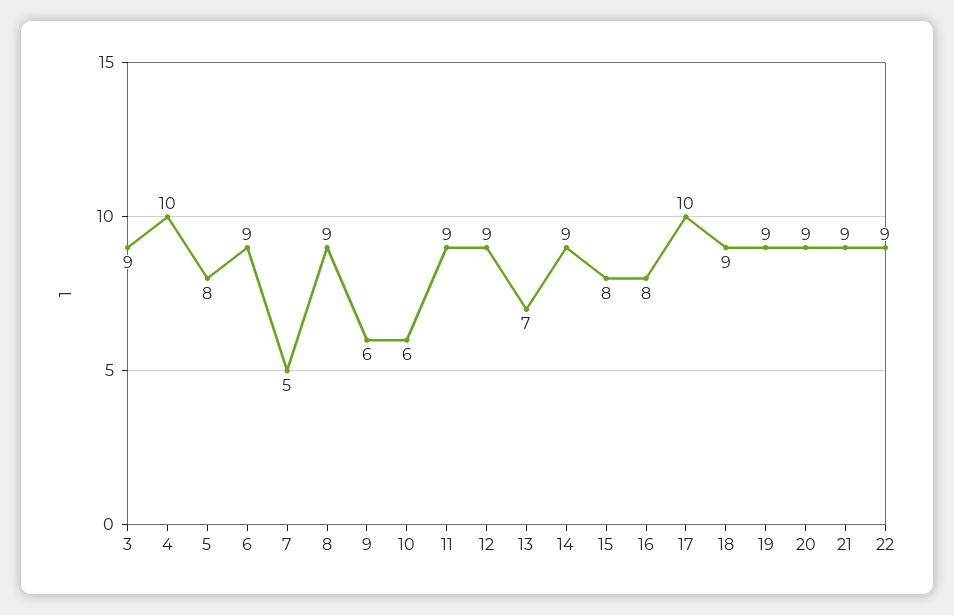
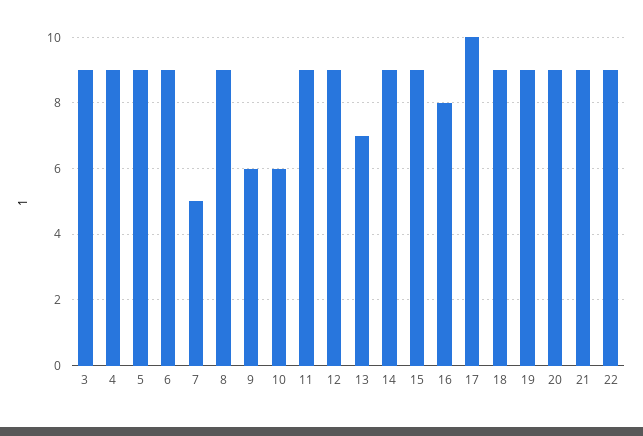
  {
    "3": 9,
-   "4": 10,
+   "4": 9,
-   "5": 8,
+   "5": 9,
    "6": 9,
    "7": 5,
    "8": 9,
    "9": 6,
    "10": 6,
    "11": 9,
    "12": 9,
    "13": 7,
    "14": 9,
-   "15": 8,
+   "15": 9,
    "16": 8,
    "17": 10,
    "18": 9,
    "19": 9,
    "20": 9,
    "21": 9,
    "22": 9
  }

